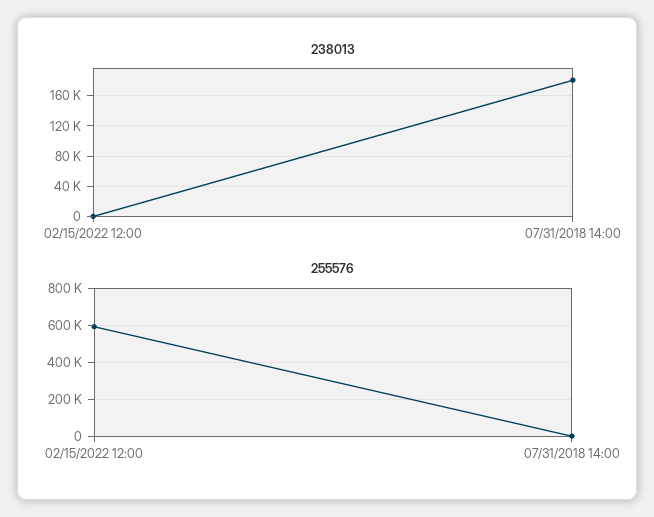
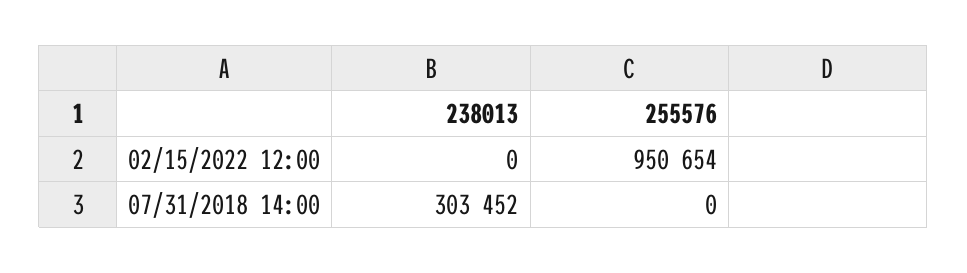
  {
    "238013": {
      "02/15/2022 12:00": 0,
-     "07/31/2018 14:00": 180000
+     "07/31/2018 14:00": 303452
    },
    "255576": {
-     "02/15/2022 12:00": 600000,
+     "02/15/2022 12:00": 950654,
      "07/31/2018 14:00": 0
    }
  }

